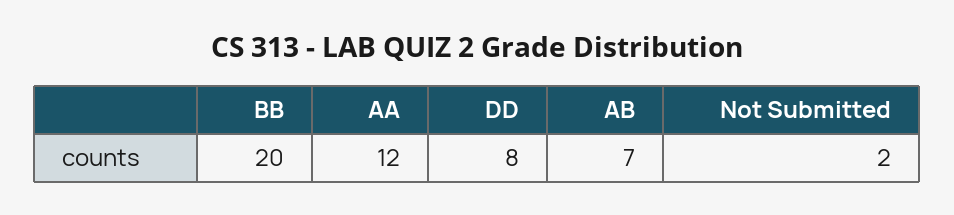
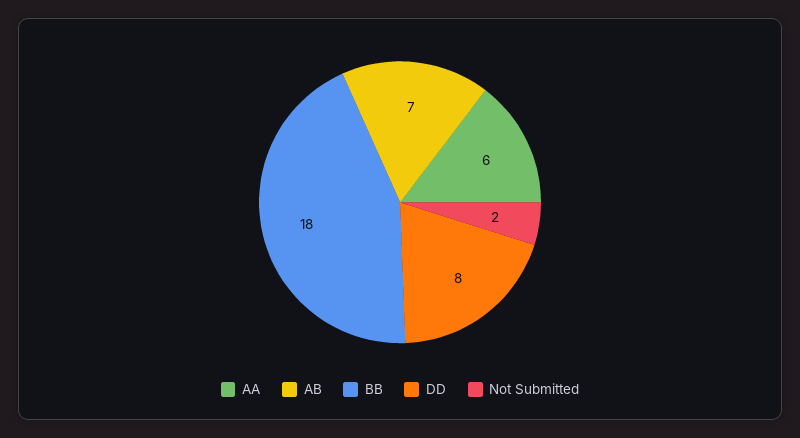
  {
-   "BB": 20,
+   "BB": 18,
-   "AA": 12,
+   "AA": 6,
    "DD": 8,
    "AB": 7,
    "Not Submitted": 2
  }

